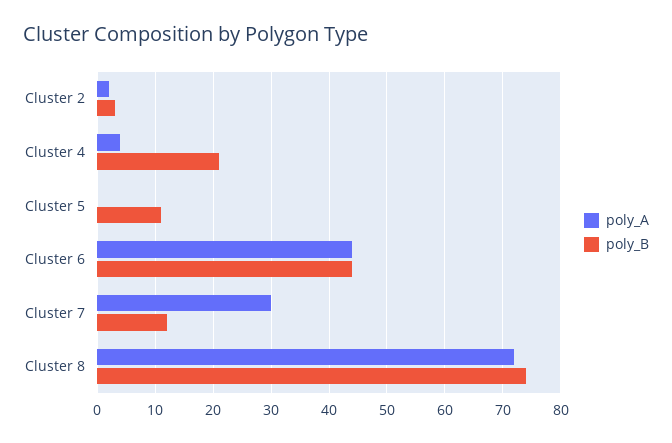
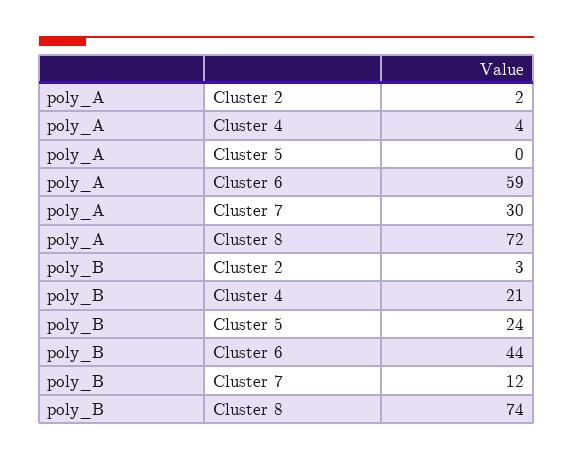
  {
    "poly_A": {
      "Cluster 2": 2,
      "Cluster 4": 4,
      "Cluster 5": 0,
-     "Cluster 6": 45,
+     "Cluster 6": 59,
      "Cluster 7": 30,
      "Cluster 8": 72
    },
    "poly_B": {
      "Cluster 2": 3,
      "Cluster 4": 21,
-     "Cluster 5": 10,
+     "Cluster 5": 24,
      "Cluster 6": 44,
      "Cluster 7": 12,
      "Cluster 8": 74
    }
  }

